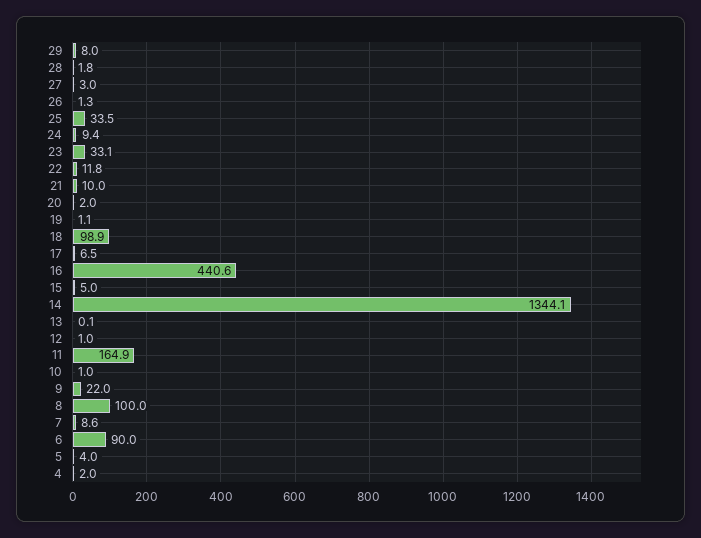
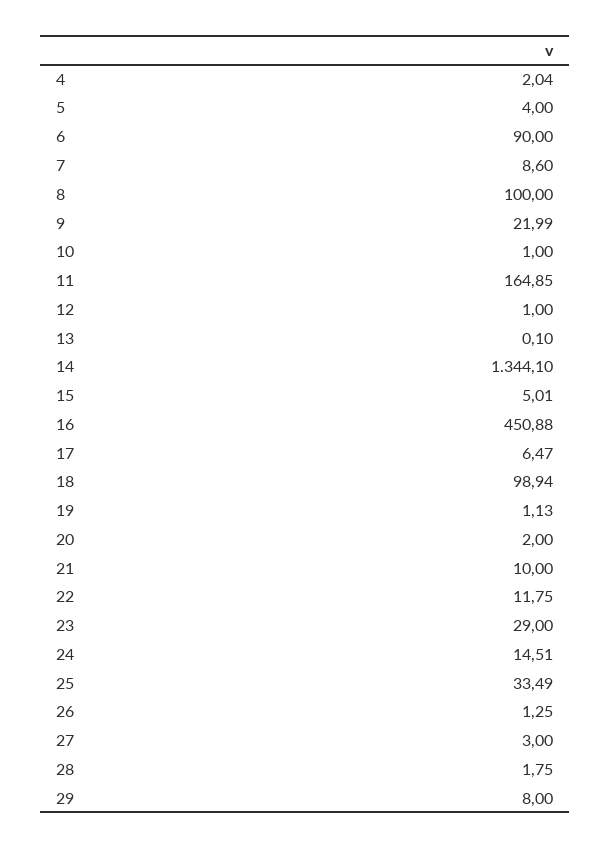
  {
    "29": 8,
    "28": 1.75,
    "27": 3,
    "26": 1.25,
    "25": 33.49,
-   "24": 9.4,
+   "24": 14.51,
-   "23": 33.1,
+   "23": 29,
    "22": 11.75,
    "21": 10,
    "20": 2,
    "19": 1.13,
    "18": 98.94,
    "17": 6.47,
-   "16": 440.6,
+   "16": 450.88,
    "15": 5.01,
    "14": 1344.1,
    "13": 0.1,
    "12": 1,
    "11": 164.85,
    "10": 1,
    "9": 21.99,
    "8": 100,
    "7": 8.6,
    "6": 90,
    "5": 4,
    "4": 2.04
  }

